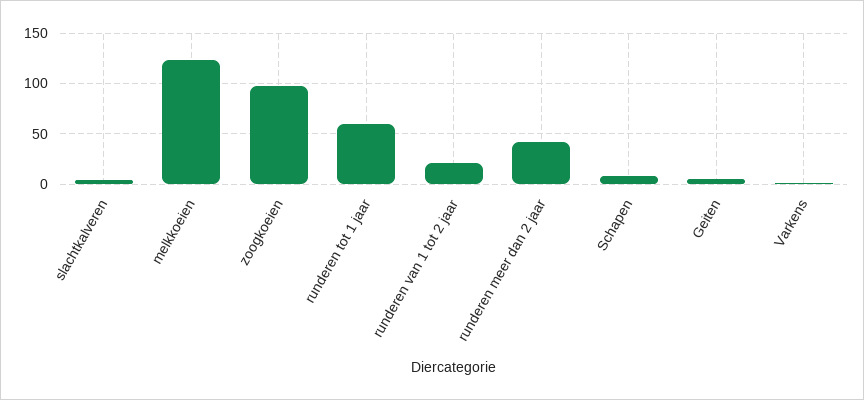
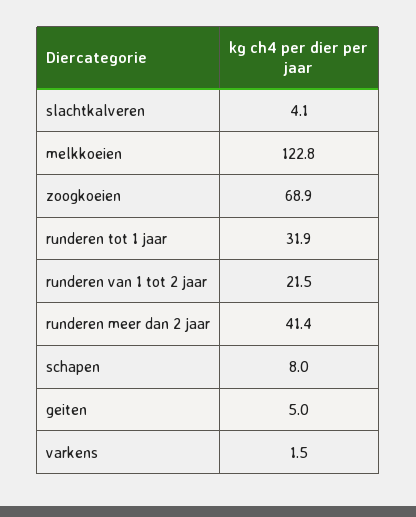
  {
    "slachtkalveren": 4.1,
    "melkkoeien": 122.8,
-   "zoogkoeien": 100,
+   "zoogkoeien": 68.9,
-   "runderen tot 1 jaar": 60,
+   "runderen tot 1 jaar": 31.9,
    "runderen van 1 tot 2 jaar": 21.5,
    "runderen meer dan 2 jaar": 41.4,
    "Schapen": 8,
    "Geiten": 5,
    "Varkens": 1.5
  }

